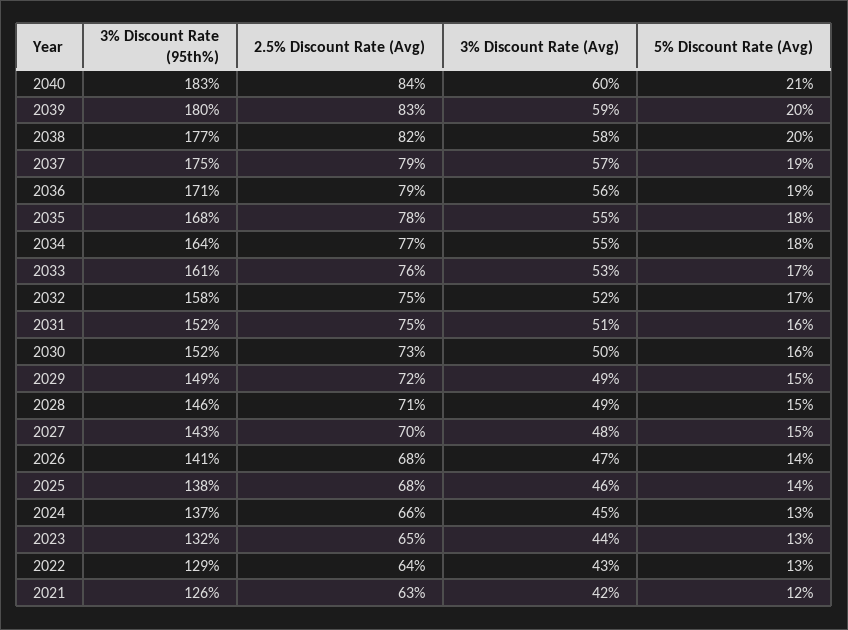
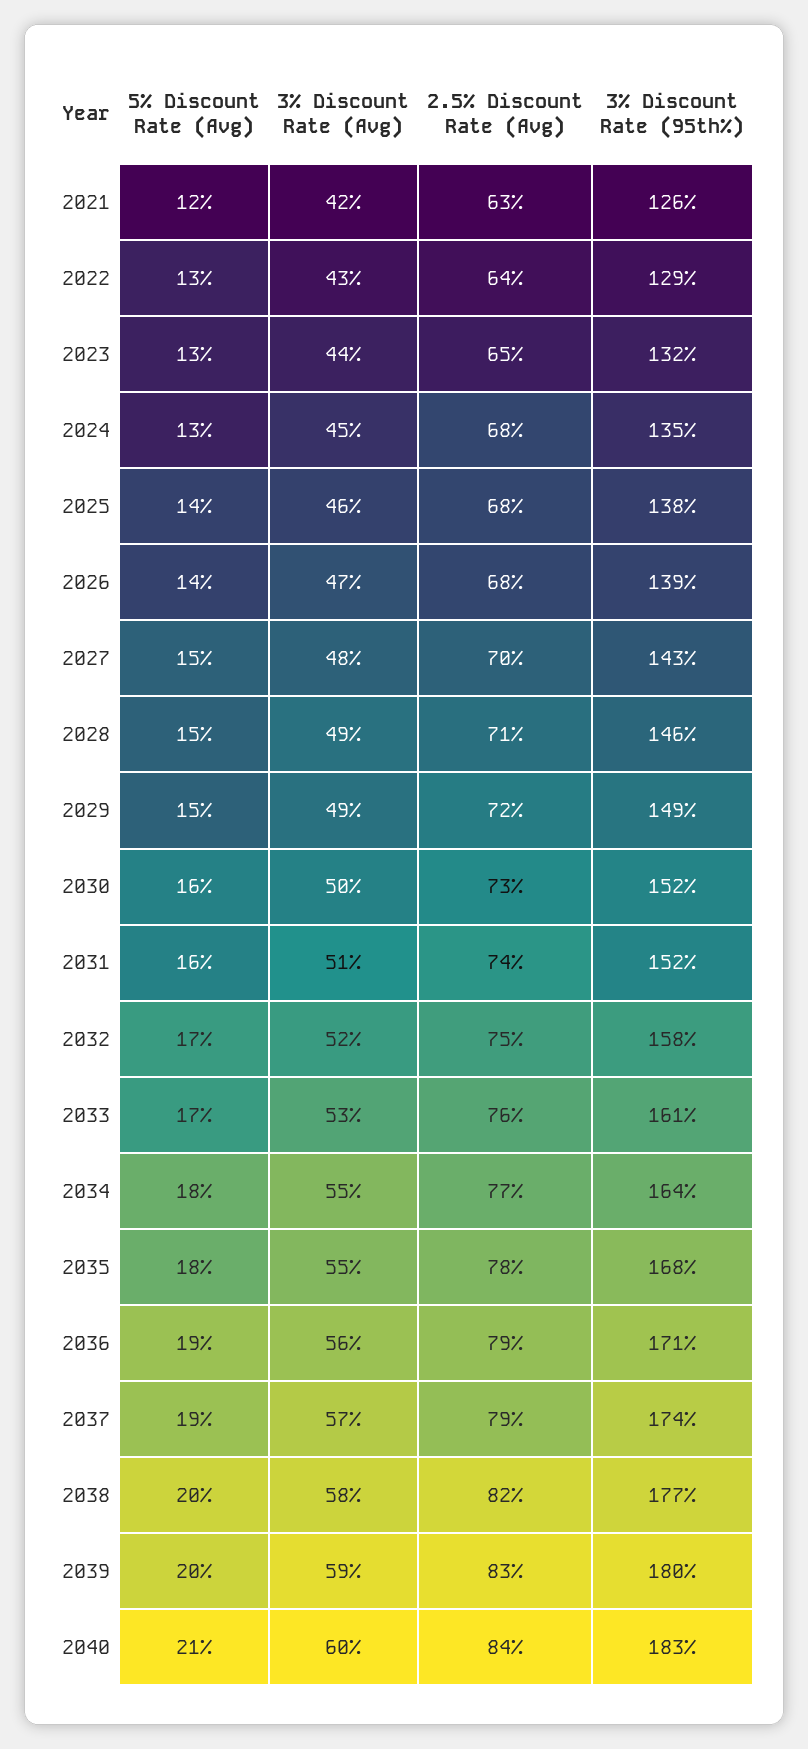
  {
    "3% Discount Rate (95th%)": {
      "2040": 183,
      "2039": 180,
      "2038": 177,
-     "2037": 175,
+     "2037": 174,
      "2036": 171,
      "2035": 168,
      "2034": 164,
      "2033": 161,
      "2032": 158,
      "2031": 152,
      "2030": 152,
      "2029": 149,
      "2028": 146,
      "2027": 143,
-     "2026": 141,
+     "2026": 139,
      "2025": 138,
-     "2024": 137,
+     "2024": 135,
      "2023": 132,
      "2022": 129,
      "2021": 126
    },
    "2.5% Discount Rate (Avg)": {
      "2040": 84,
      "2039": 83,
      "2038": 82,
      "2037": 79,
      "2036": 79,
      "2035": 78,
      "2034": 77,
      "2033": 76,
      "2032": 75,
-     "2031": 75,
+     "2031": 74,
      "2030": 73,
      "2029": 72,
      "2028": 71,
      "2027": 70,
      "2026": 68,
      "2025": 68,
-     "2024": 66,
+     "2024": 68,
      "2023": 65,
      "2022": 64,
      "2021": 63
    },
    "3% Discount Rate (Avg)": {
      "2040": 60,
      "2039": 59,
      "2038": 58,
      "2037": 57,
      "2036": 56,
      "2035": 55,
      "2034": 55,
      "2033": 53,
      "2032": 52,
      "2031": 51,
      "2030": 50,
      "2029": 49,
      "2028": 49,
      "2027": 48,
      "2026": 47,
      "2025": 46,
      "2024": 45,
      "2023": 44,
      "2022": 43,
      "2021": 42
    },
    "5% Discount Rate (Avg)": {
      "2040": 21,
      "2039": 20,
      "2038": 20,
      "2037": 19,
      "2036": 19,
      "2035": 18,
      "2034": 18,
      "2033": 17,
      "2032": 17,
      "2031": 16,
      "2030": 16,
      "2029": 15,
      "2028": 15,
      "2027": 15,
      "2026": 14,
      "2025": 14,
      "2024": 13,
      "2023": 13,
      "2022": 13,
      "2021": 12
    }
  }

